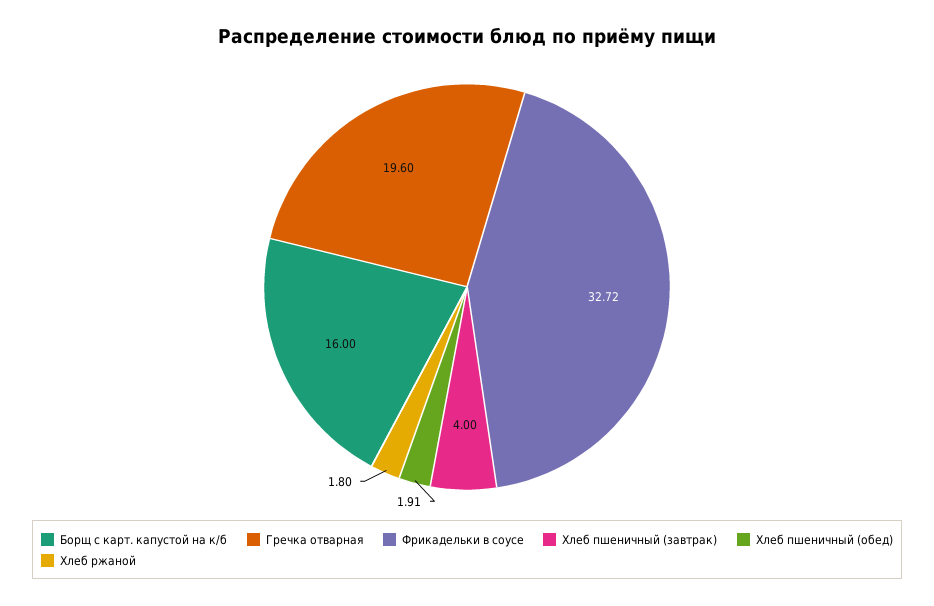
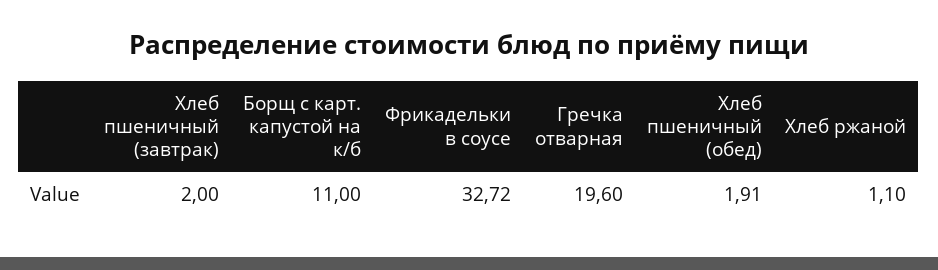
  {
-   "Борщ с карт. капустой на к/б": 16,
+   "Борщ с карт. капустой на к/б": 11,
    "Гречка отварная": 19.6,
    "Фрикадельки в соусе": 32.72,
-   "Хлеб пшеничный (завтрак)": 4,
+   "Хлеб пшеничный (завтрак)": 2,
    "Хлеб пшеничный (обед)": 1.91,
-   "Хлеб ржаной": 1.8
+   "Хлеб ржаной": 1.1
  }

